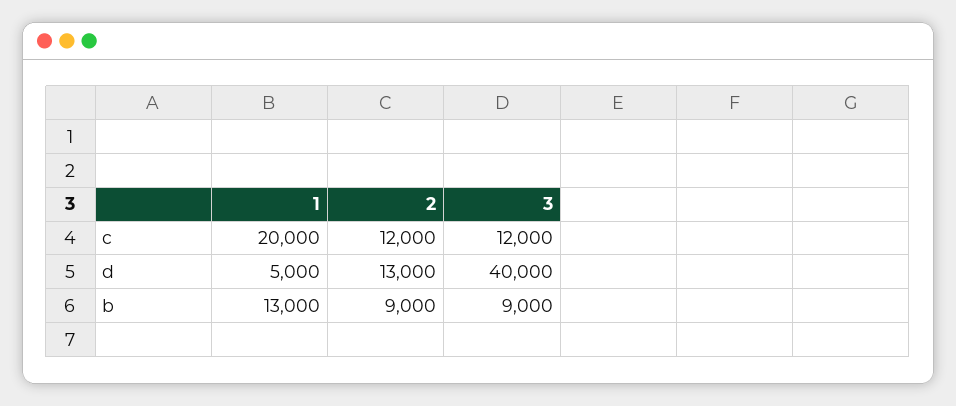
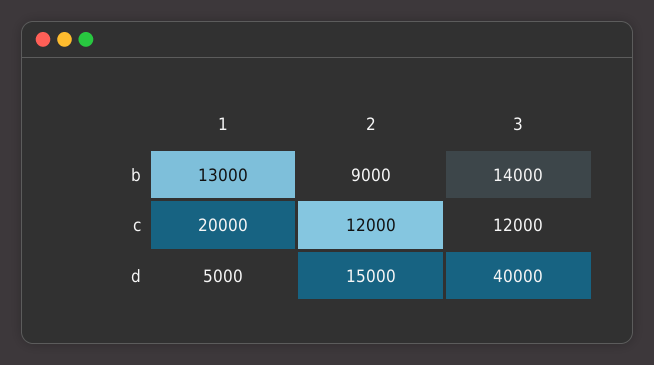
  {
    "1": {
      "c": 20000,
      "d": 5000,
      "b": 13000
    },
    "2": {
      "c": 12000,
-     "d": 13000,
+     "d": 15000,
      "b": 9000
    },
    "3": {
      "c": 12000,
      "d": 40000,
-     "b": 9000
+     "b": 14000
    }
  }

